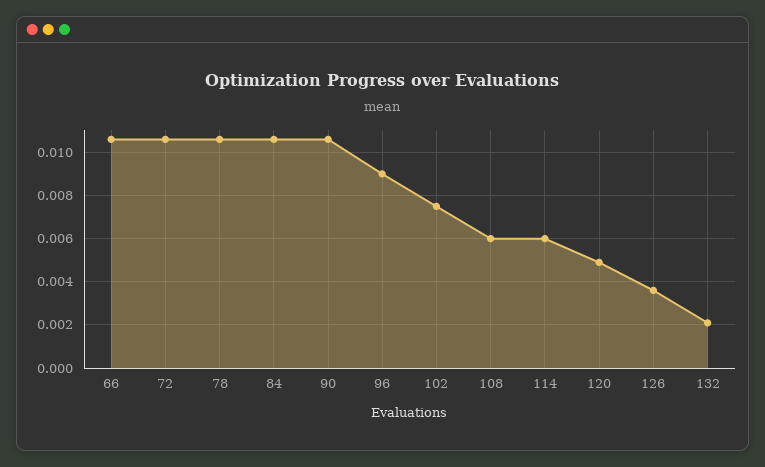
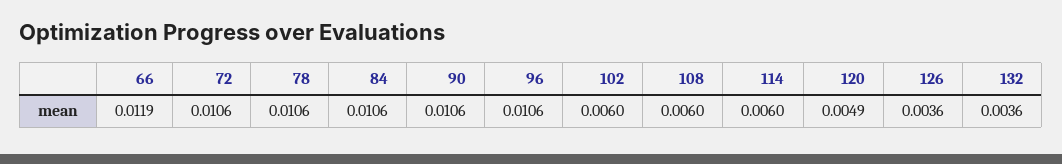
  {
-   "66": 0.0105,
+   "66": 0.0119,
    "72": 0.0106,
    "78": 0.0106,
    "84": 0.0106,
    "90": 0.0106,
-   "96": 0.009,
+   "96": 0.0106,
-   "102": 0.0075,
+   "102": 0.006,
    "108": 0.006,
    "114": 0.006,
    "120": 0.0049,
    "126": 0.0036,
-   "132": 0.002
+   "132": 0.0036
  }

